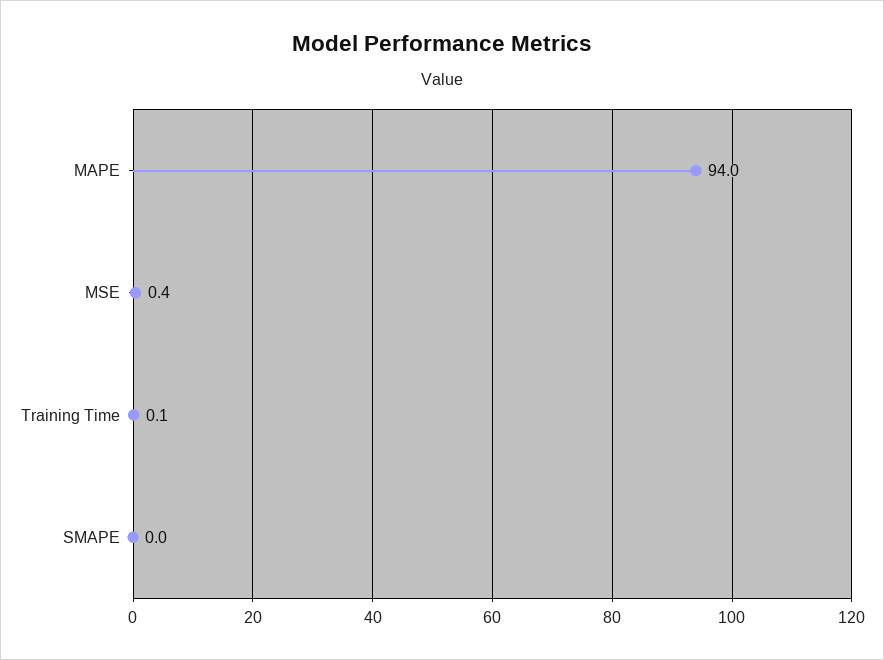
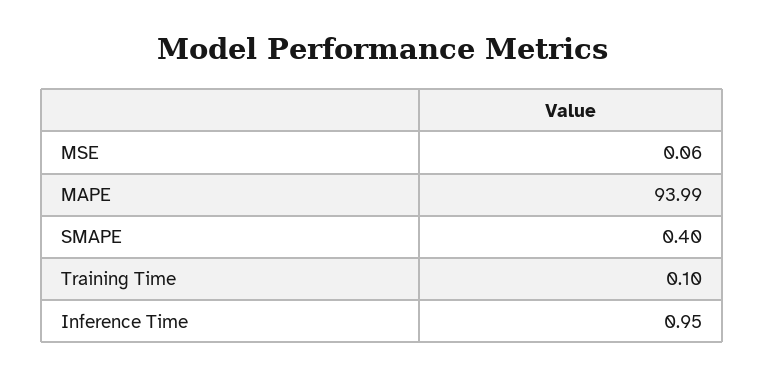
  {
    "MAPE": 93.99,
-   "MSE": 0.4,
+   "MSE": 0.06,
    "Training Time": 0.1,
-   "SMAPE": 0
+   "SMAPE": 0.4,
+   "Inference Time": 0.95
  }

